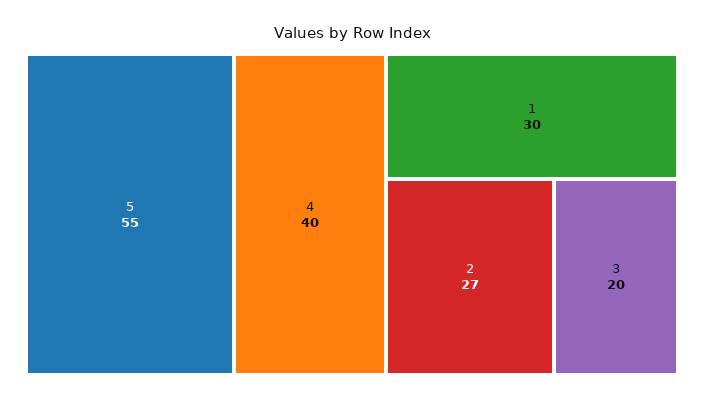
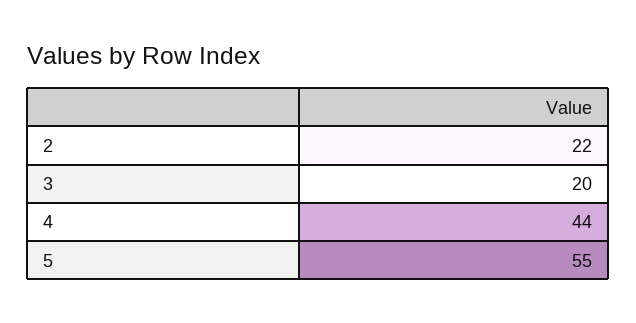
  {
    "5": 55,
-   "4": 40,
+   "4": 44,
-   "1": 30,
-   "2": 27,
+   "2": 22,
    "3": 20
  }

